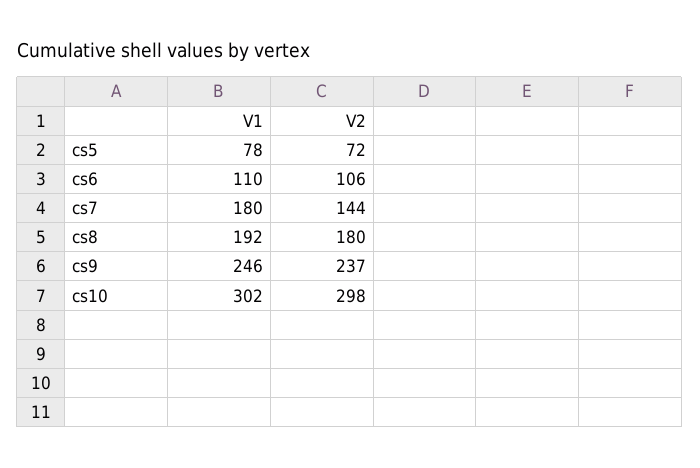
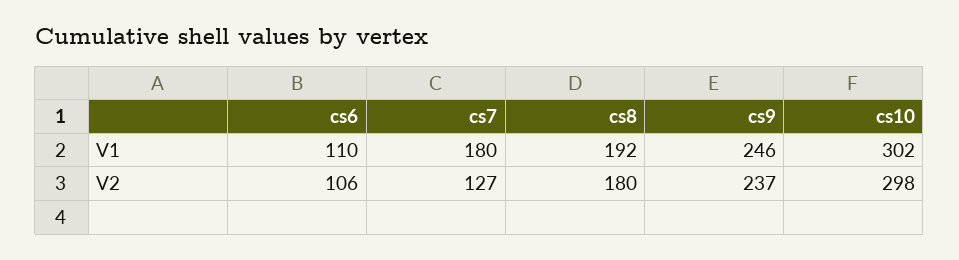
  {
    "V1": {
-     "cs5": 78,
      "cs6": 110,
      "cs7": 180,
      "cs8": 192,
      "cs9": 246,
      "cs10": 302
    },
    "V2": {
-     "cs5": 72,
      "cs6": 106,
-     "cs7": 144,
+     "cs7": 127,
      "cs8": 180,
      "cs9": 237,
      "cs10": 298
    }
  }

